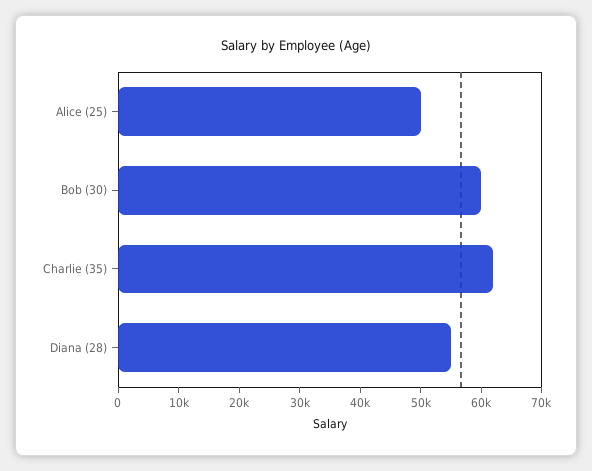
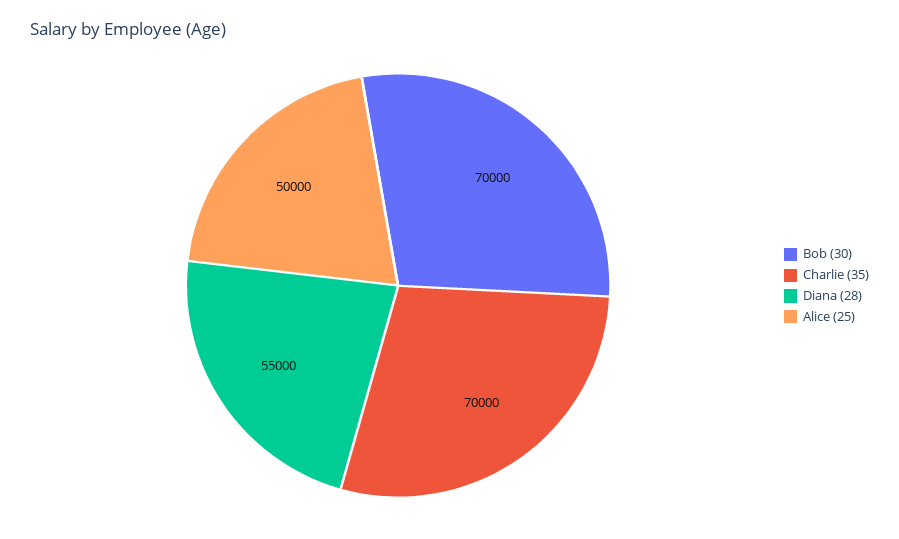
  {
    "Alice (25)": 50000,
-   "Bob (30)": 60000,
+   "Bob (30)": 70000,
-   "Charlie (35)": 62000,
+   "Charlie (35)": 70000,
    "Diana (28)": 55000
  }

